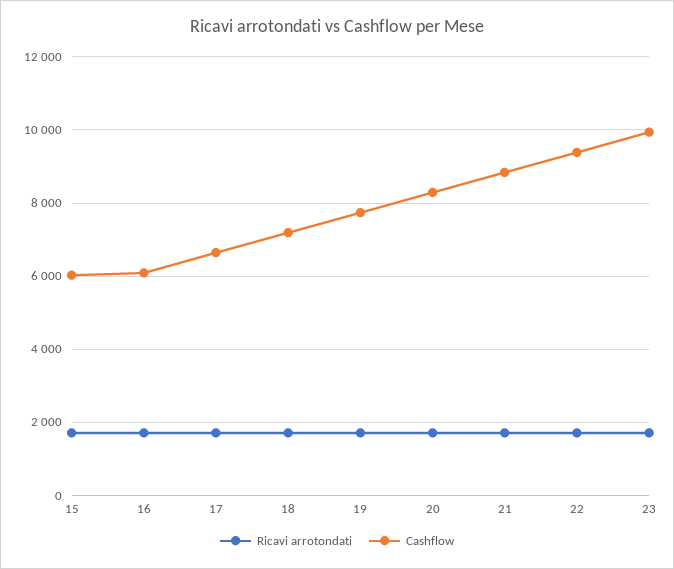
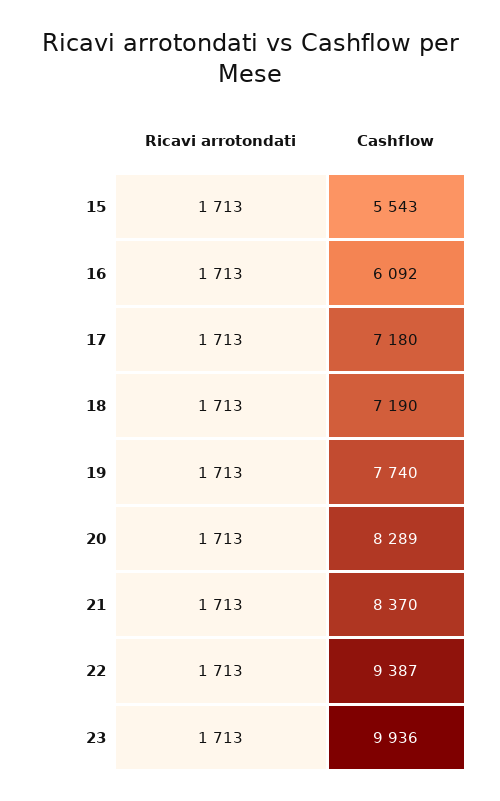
  {
    "Ricavi arrotondati": {
      "15": 1713,
      "16": 1713,
      "17": 1713,
      "18": 1713,
      "19": 1713,
      "20": 1713,
      "21": 1713,
      "22": 1713,
      "23": 1713
    },
    "Cashflow": {
-     "15": 6000,
+     "15": 5543,
      "16": 6092,
-     "17": 6600,
+     "17": 7180,
      "18": 7190,
      "19": 7740,
      "20": 8289,
-     "21": 8800,
+     "21": 8370,
      "22": 9387,
      "23": 9936
    }
  }

